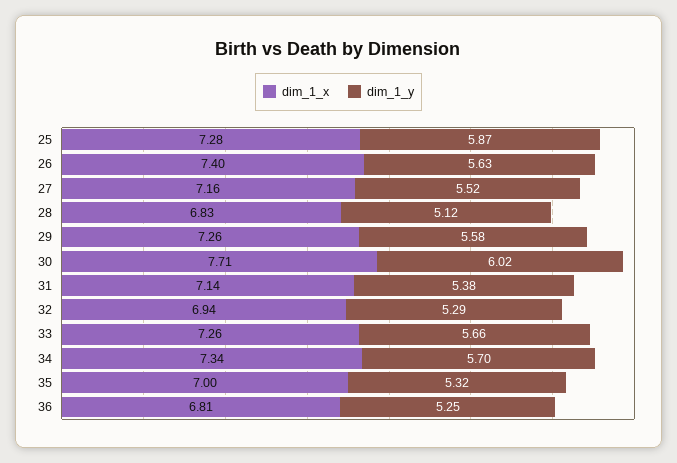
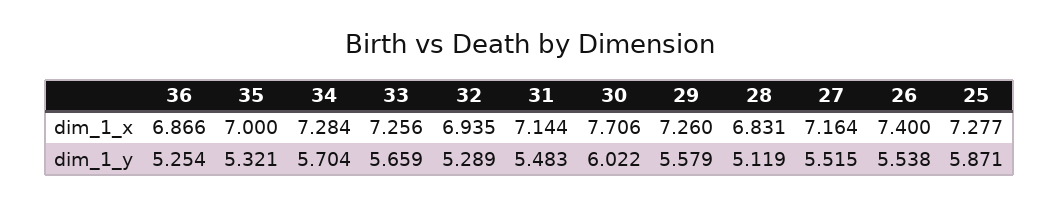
  {
    "dim_1_x": {
      "25": 7.277,
      "26": 7.4,
      "27": 7.164,
      "28": 6.831,
      "29": 7.26,
      "30": 7.706,
      "31": 7.144,
      "32": 6.935,
      "33": 7.256,
-     "34": 7.34,
+     "34": 7.284,
      "35": 7,
-     "36": 6.81
+     "36": 6.866
    },
    "dim_1_y": {
      "25": 5.871,
-     "26": 5.63,
+     "26": 5.538,
      "27": 5.515,
      "28": 5.119,
      "29": 5.579,
      "30": 6.022,
-     "31": 5.38,
+     "31": 5.483,
      "32": 5.289,
      "33": 5.659,
      "34": 5.704,
      "35": 5.321,
      "36": 5.254
    }
  }

